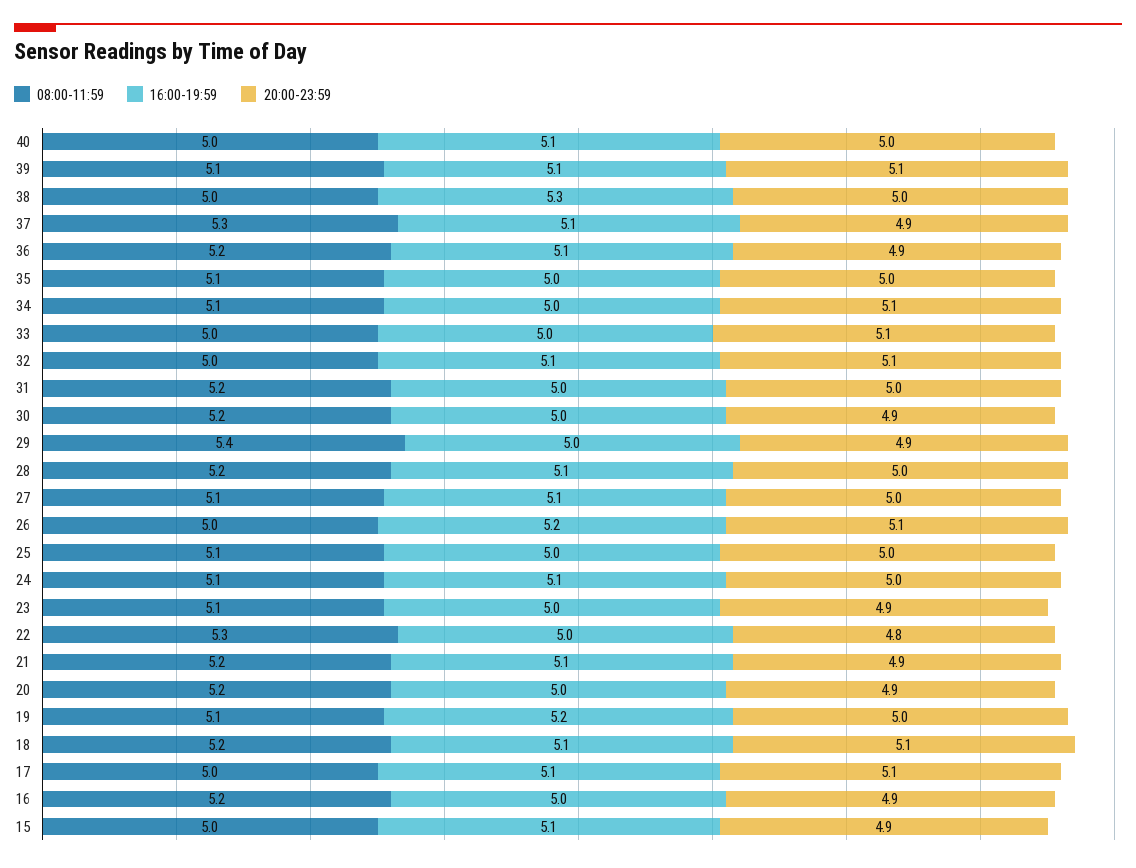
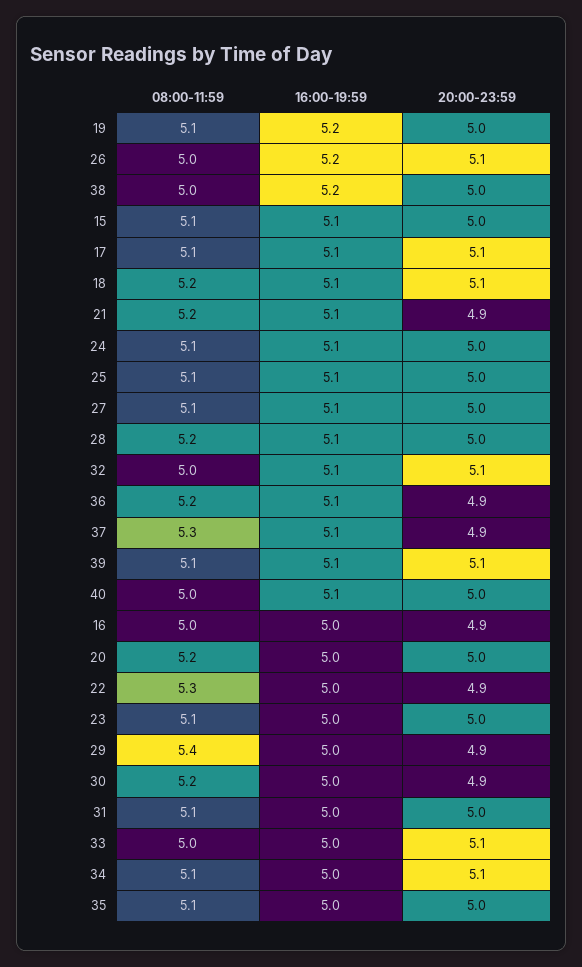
  {
    "08:00-11:59": {
      "40": 5,
      "39": 5.1,
      "38": 5,
      "37": 5.3,
      "36": 5.2,
      "35": 5.1,
      "34": 5.1,
      "33": 5,
      "32": 5,
-     "31": 5.2,
+     "31": 5.1,
      "30": 5.2,
      "29": 5.4,
      "28": 5.2,
      "27": 5.1,
      "26": 5,
      "25": 5.1,
      "24": 5.1,
      "23": 5.1,
      "22": 5.3,
      "21": 5.2,
      "20": 5.2,
      "19": 5.1,
      "18": 5.2,
-     "17": 5,
+     "17": 5.1,
-     "16": 5.2,
+     "16": 5,
-     "15": 5
+     "15": 5.1
    },
    "16:00-19:59": {
      "40": 5.1,
      "39": 5.1,
-     "38": 5.3,
+     "38": 5.2,
      "37": 5.1,
      "36": 5.1,
      "35": 5,
      "34": 5,
      "33": 5,
      "32": 5.1,
      "31": 5,
      "30": 5,
      "29": 5,
      "28": 5.1,
      "27": 5.1,
      "26": 5.2,
-     "25": 5,
+     "25": 5.1,
      "24": 5.1,
      "23": 5,
      "22": 5,
      "21": 5.1,
      "20": 5,
      "19": 5.2,
      "18": 5.1,
      "17": 5.1,
      "16": 5,
      "15": 5.1
    },
    "20:00-23:59": {
      "40": 5,
      "39": 5.1,
      "38": 5,
      "37": 4.9,
      "36": 4.9,
      "35": 5,
      "34": 5.1,
      "33": 5.1,
      "32": 5.1,
      "31": 5,
      "30": 4.9,
      "29": 4.9,
      "28": 5,
      "27": 5,
      "26": 5.1,
      "25": 5,
      "24": 5,
-     "23": 4.9,
+     "23": 5,
-     "22": 4.8,
+     "22": 4.9,
      "21": 4.9,
-     "20": 4.9,
+     "20": 5,
      "19": 5,
      "18": 5.1,
      "17": 5.1,
      "16": 4.9,
-     "15": 4.9
+     "15": 5
    }
  }

